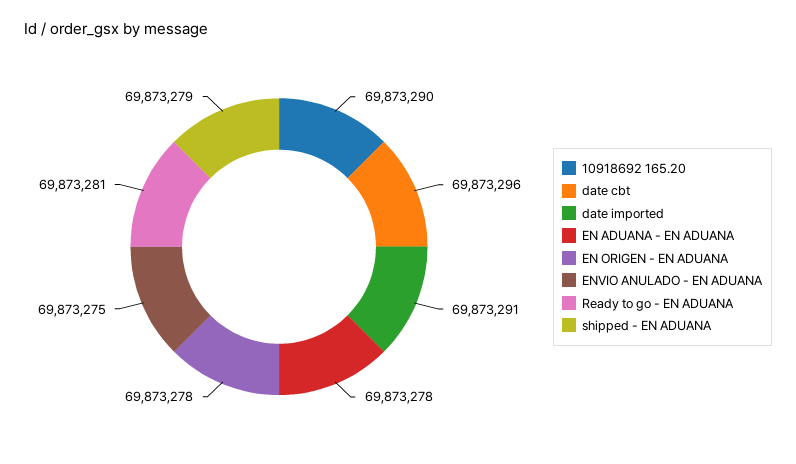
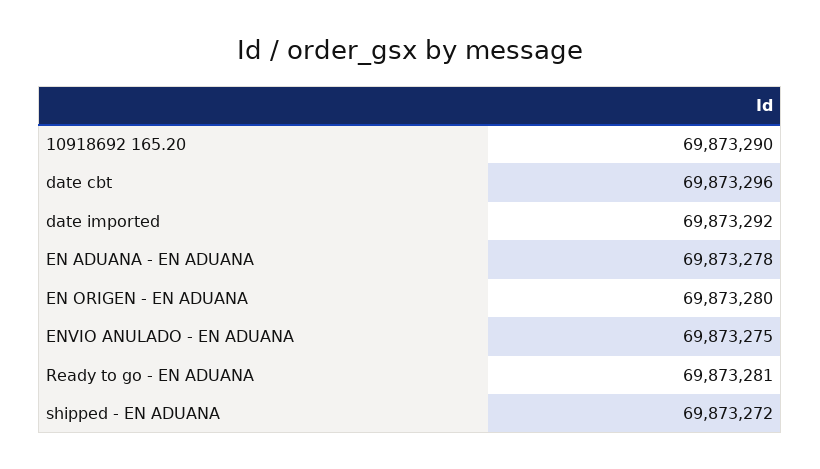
  {
    "10918692 165.20": 69873290,
    "date cbt": 69873296,
-   "date imported": 69873291,
+   "date imported": 69873292,
    "EN ADUANA - EN ADUANA": 69873278,
-   "EN ORIGEN - EN ADUANA": 69873278,
+   "EN ORIGEN - EN ADUANA": 69873280,
    "ENVIO ANULADO - EN ADUANA": 69873275,
    "Ready to go - EN ADUANA": 69873281,
-   "shipped - EN ADUANA": 69873279
+   "shipped - EN ADUANA": 69873272
  }

